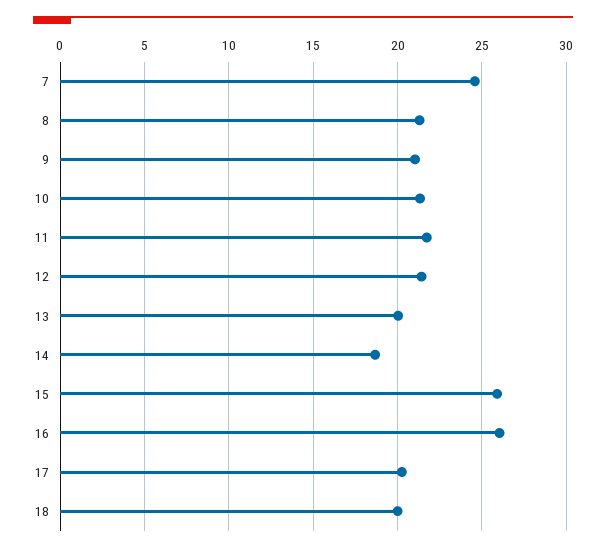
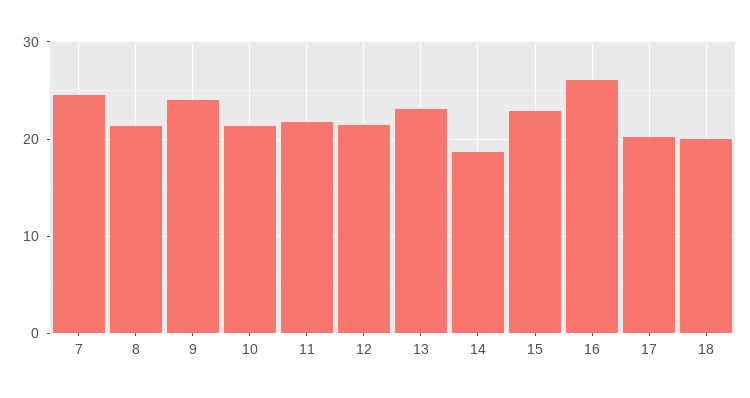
  {
    "7": 24.5,
    "8": 21.5,
-   "9": 21,
+   "9": 24,
    "10": 21.5,
    "11": 21.5,
    "12": 21.5,
-   "13": 20,
+   "13": 23,
    "14": 18.5,
-   "15": 26,
+   "15": 23,
    "16": 26,
    "17": 20.5,
    "18": 20
  }

